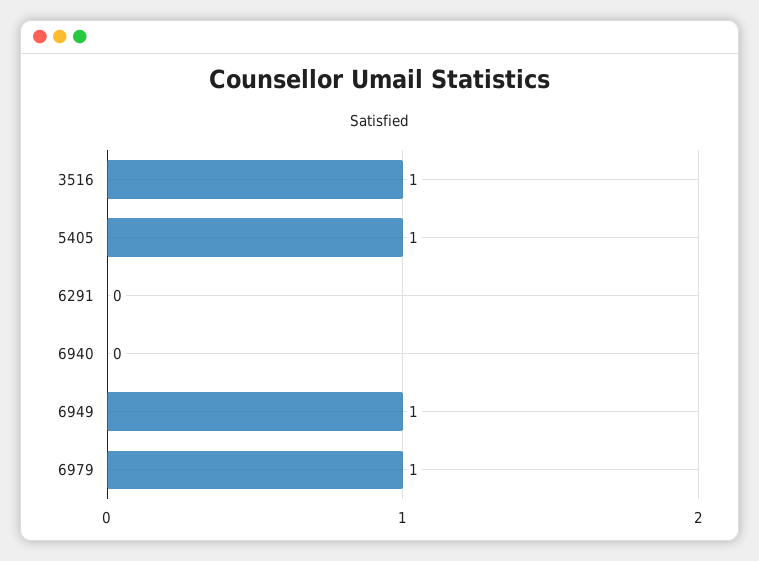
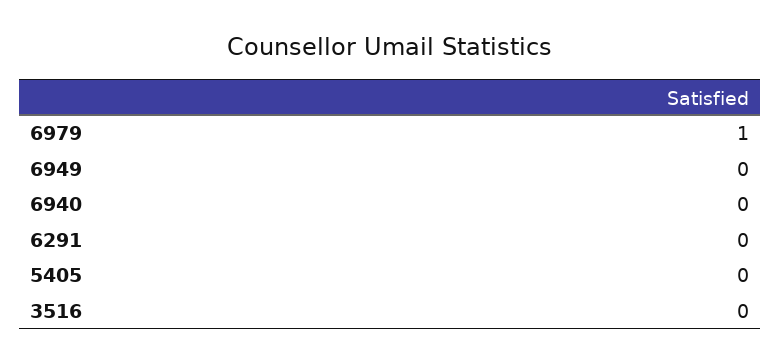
  {
-   "3516": 1,
+   "3516": 0,
-   "5405": 1,
+   "5405": 0,
    "6291": 0,
    "6940": 0,
-   "6949": 1,
+   "6949": 0,
    "6979": 1
  }

